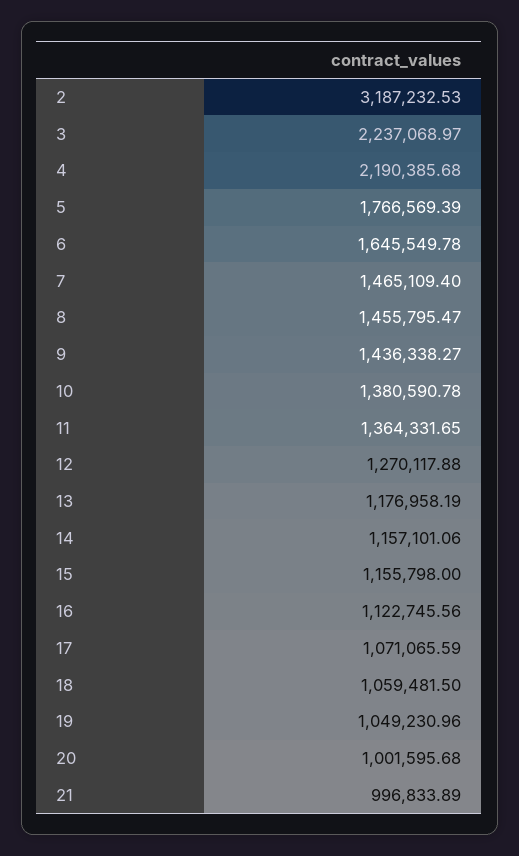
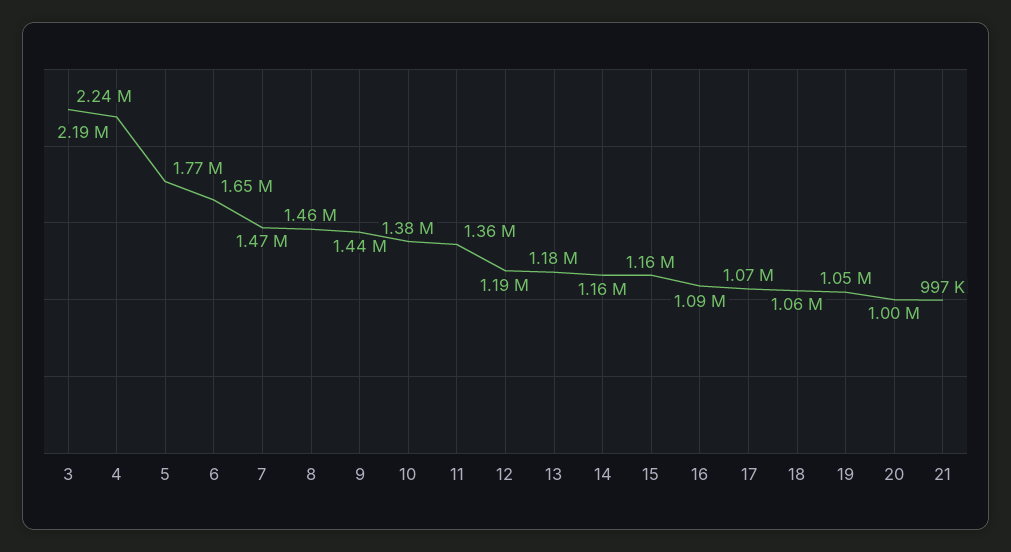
  {
-   "2": 3187232.53,
    "3": 2237068.97,
    "4": 2190385.68,
    "5": 1766569.39,
    "6": 1645549.78,
    "7": 1465109.4,
    "8": 1455795.47,
    "9": 1436338.27,
    "10": 1380590.78,
    "11": 1364331.65,
-   "12": 1270117.88,
+   "12": 1190000,
    "13": 1176958.19,
    "14": 1157101.06,
    "15": 1155798,
-   "16": 1122745.56,
+   "16": 1090000,
    "17": 1071065.59,
    "18": 1059481.5,
    "19": 1049230.96,
    "20": 1001595.68,
    "21": 996833.89
  }

